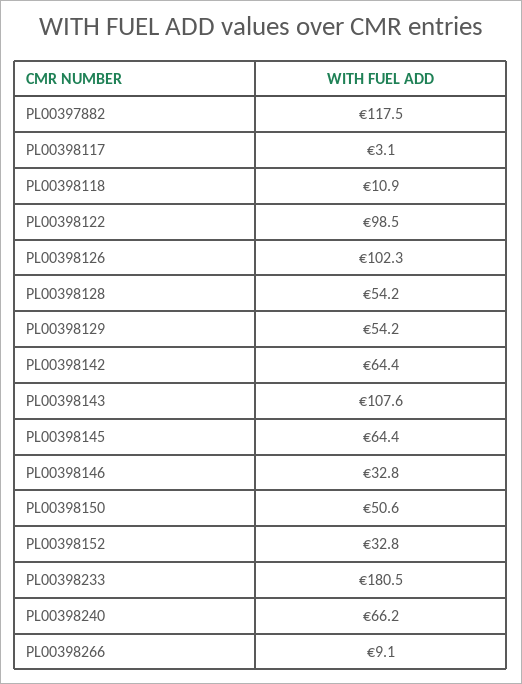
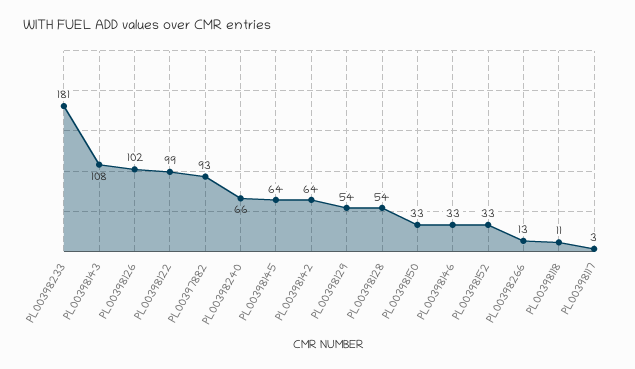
  {
-   "PL00397882": 117.5,
+   "PL00397882": 93,
    "PL00398117": 3.1,
    "PL00398118": 10.9,
    "PL00398122": 98.5,
    "PL00398126": 102.3,
    "PL00398128": 54.2,
    "PL00398129": 54.2,
    "PL00398142": 64.4,
    "PL00398143": 107.6,
    "PL00398145": 64.4,
    "PL00398146": 32.8,
-   "PL00398150": 50.6,
+   "PL00398150": 33,
    "PL00398152": 32.8,
    "PL00398233": 180.5,
    "PL00398240": 66.2,
-   "PL00398266": 9.1
+   "PL00398266": 13
  }

